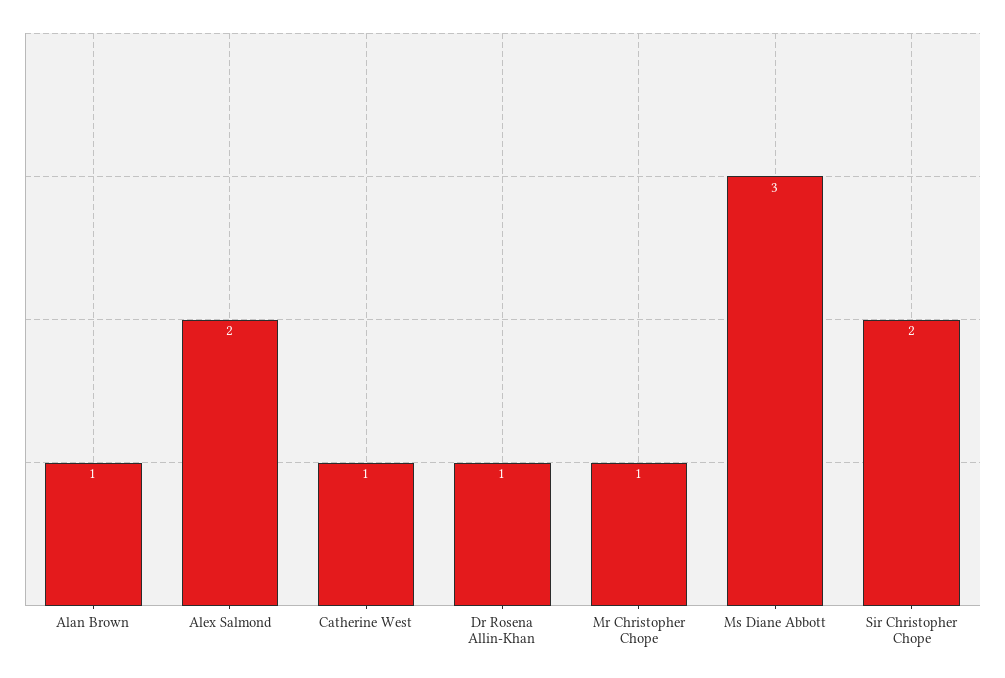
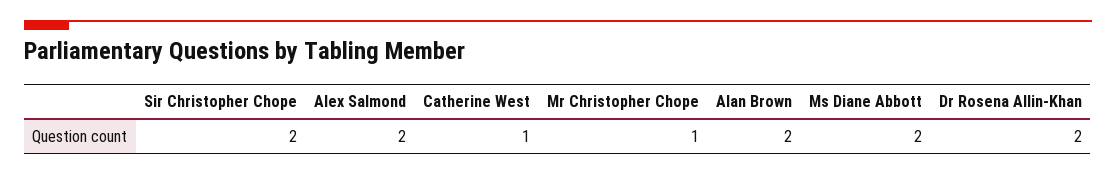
  {
-   "Alan Brown": 1,
+   "Alan Brown": 2,
    "Alex Salmond": 2,
    "Catherine West": 1,
-   "Dr Rosena Allin-Khan": 1,
+   "Dr Rosena Allin-Khan": 2,
    "Mr Christopher Chope": 1,
-   "Ms Diane Abbott": 3,
+   "Ms Diane Abbott": 2,
    "Sir Christopher Chope": 2
  }

